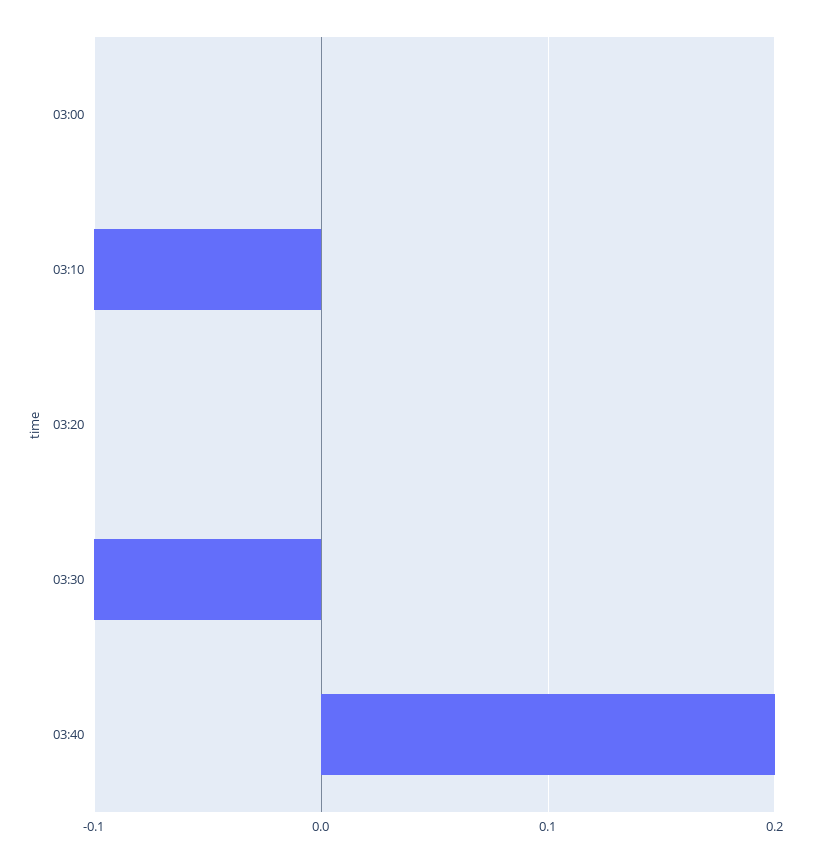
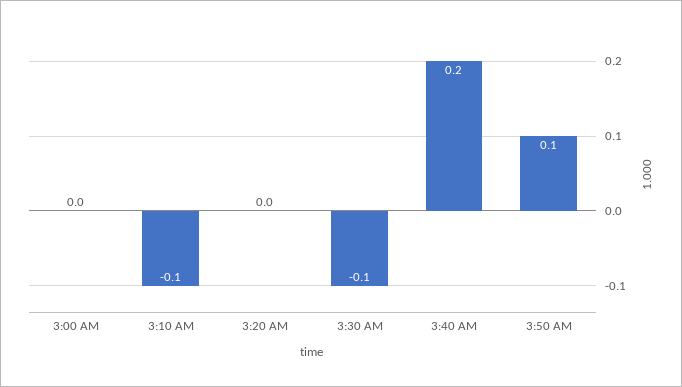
  {
    "03:00": 0,
    "03:10": -0.1,
    "03:20": 0,
    "03:30": -0.1,
-   "03:40": 0.2
+   "03:40": 0.2,
+   "3:50 AM": 0.1
  }

